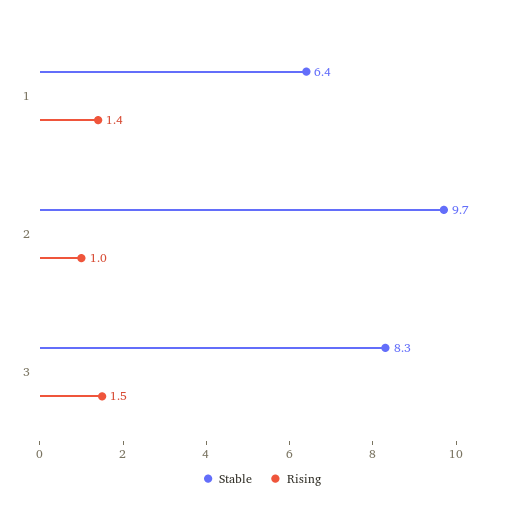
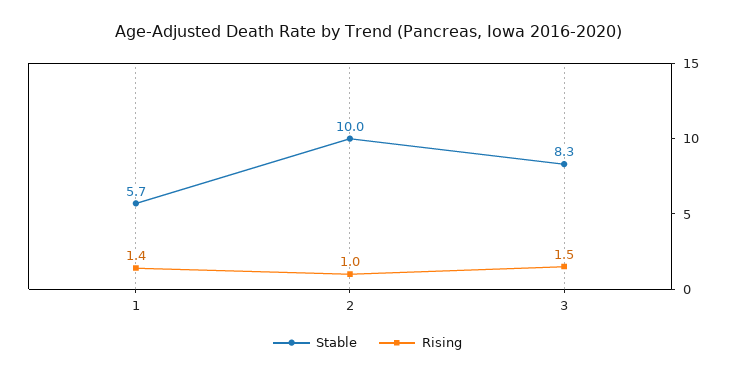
  {
    "Stable": {
-     "1": 6.4,
+     "1": 5.7,
-     "2": 9.7,
+     "2": 10,
      "3": 8.3
    },
    "Rising": {
      "1": 1.4,
      "2": 1,
      "3": 1.5
    }
  }

